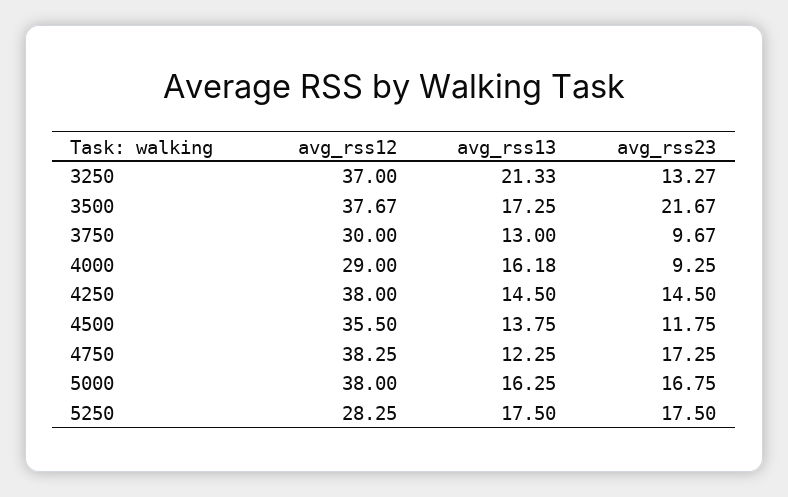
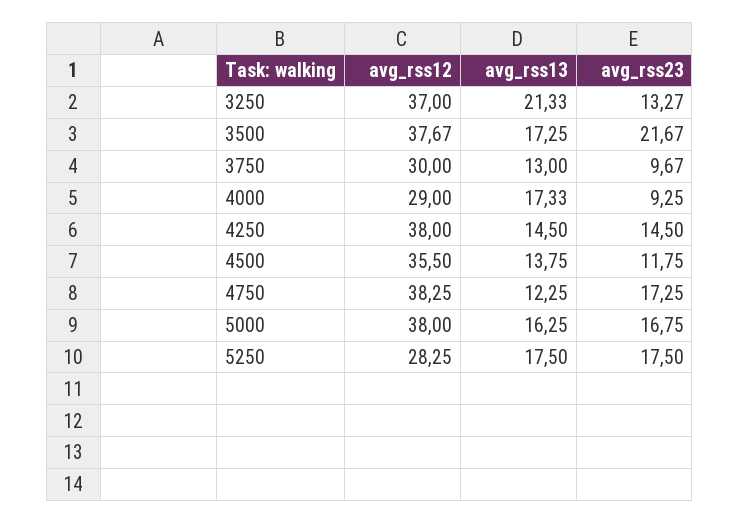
  {
    "avg_rss12": {
      "3250": 37,
      "3500": 37.67,
      "3750": 30,
      "4000": 29,
      "4250": 38,
      "4500": 35.5,
      "4750": 38.25,
      "5000": 38,
      "5250": 28.25
    },
    "avg_rss13": {
      "3250": 21.33,
      "3500": 17.25,
      "3750": 13,
-     "4000": 16.18,
+     "4000": 17.33,
      "4250": 14.5,
      "4500": 13.75,
      "4750": 12.25,
      "5000": 16.25,
      "5250": 17.5
    },
    "avg_rss23": {
      "3250": 13.27,
      "3500": 21.67,
      "3750": 9.67,
      "4000": 9.25,
      "4250": 14.5,
      "4500": 11.75,
      "4750": 17.25,
      "5000": 16.75,
      "5250": 17.5
    }
  }

